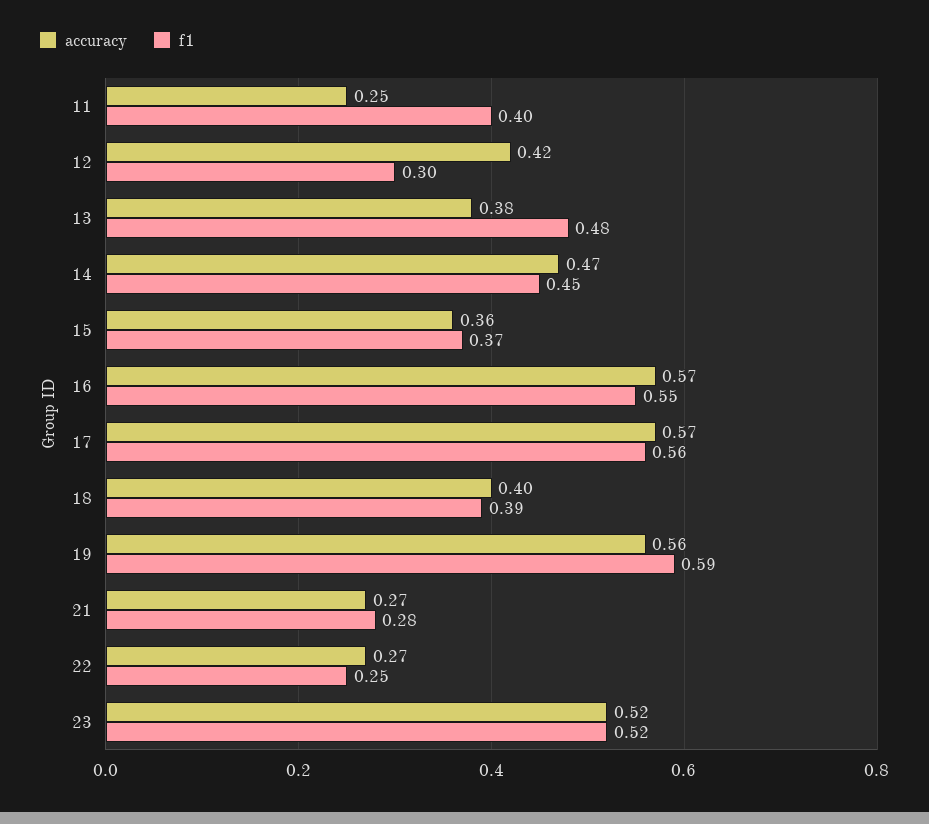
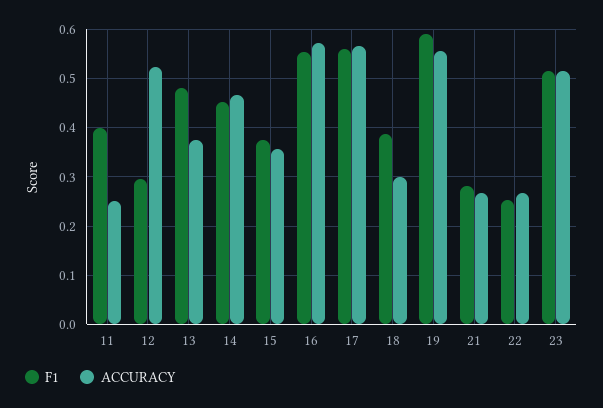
  {
    "accuracy": {
      "11": 0.25,
-     "12": 0.42,
+     "12": 0.52,
      "13": 0.38,
      "14": 0.47,
      "15": 0.36,
      "16": 0.57,
      "17": 0.57,
-     "18": 0.4,
+     "18": 0.3,
      "19": 0.56,
      "21": 0.27,
      "22": 0.27,
      "23": 0.52
    },
    "f1": {
      "11": 0.4,
      "12": 0.3,
      "13": 0.48,
      "14": 0.45,
      "15": 0.37,
      "16": 0.55,
      "17": 0.56,
      "18": 0.39,
      "19": 0.59,
      "21": 0.28,
      "22": 0.25,
      "23": 0.52
    }
  }

